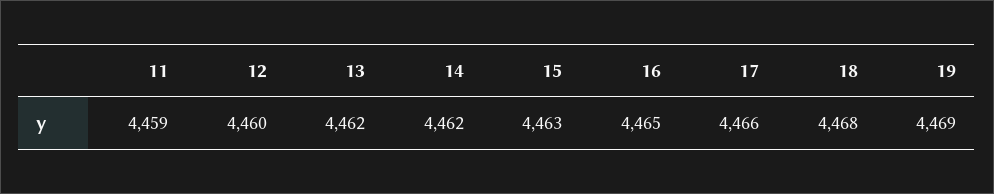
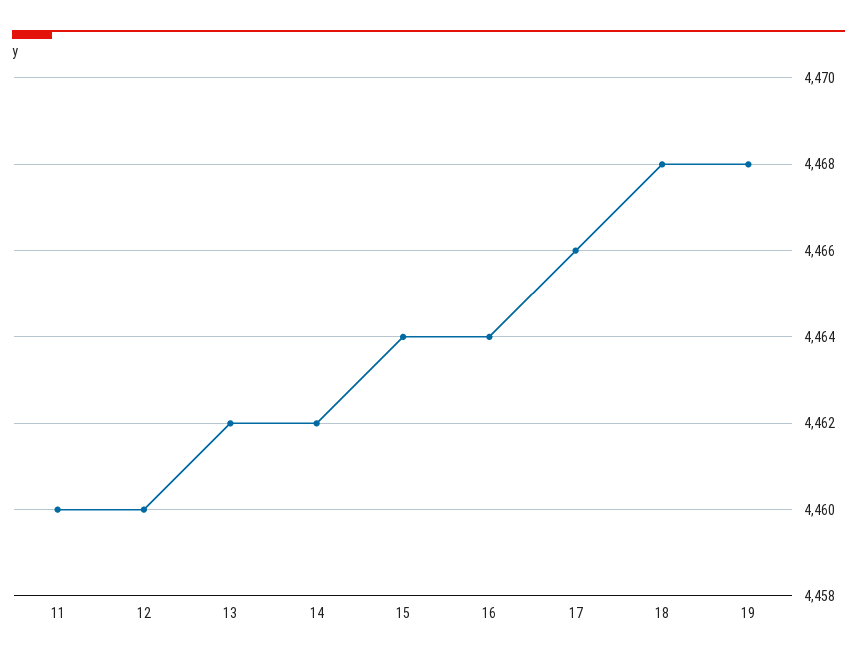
  {
-   "11": 4459,
+   "11": 4460,
    "12": 4460,
    "13": 4462,
    "14": 4462,
-   "15": 4463,
+   "15": 4464,
-   "16": 4465,
+   "16": 4464,
    "17": 4466,
    "18": 4468,
-   "19": 4469
+   "19": 4468
  }

